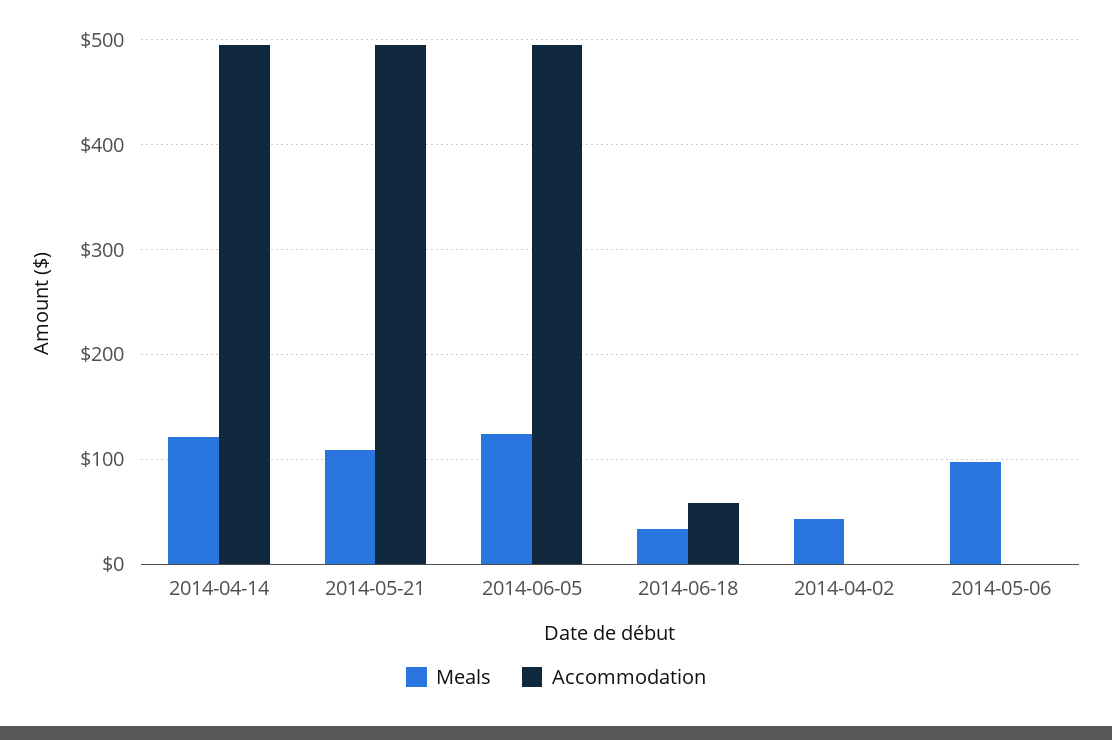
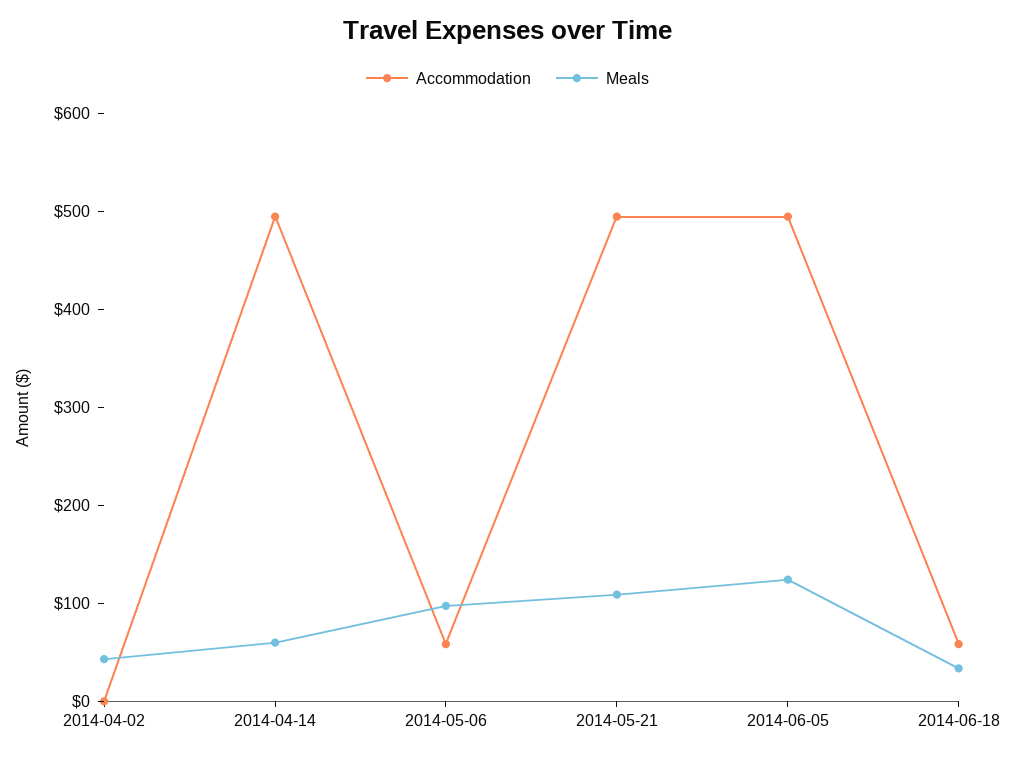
  {
    "Meals": {
-     "2014-04-14": 120,
+     "2014-04-14": 60,
      "2014-05-21": 110,
      "2014-06-05": 120,
      "2014-06-18": 30,
      "2014-04-02": 40,
      "2014-05-06": 100
    },
    "Accommodation": {
      "2014-04-14": 490,
      "2014-05-21": 490,
      "2014-06-05": 490,
      "2014-06-18": 60,
      "2014-04-02": 0,
-     "2014-05-06": 0
+     "2014-05-06": 60
    }
  }

